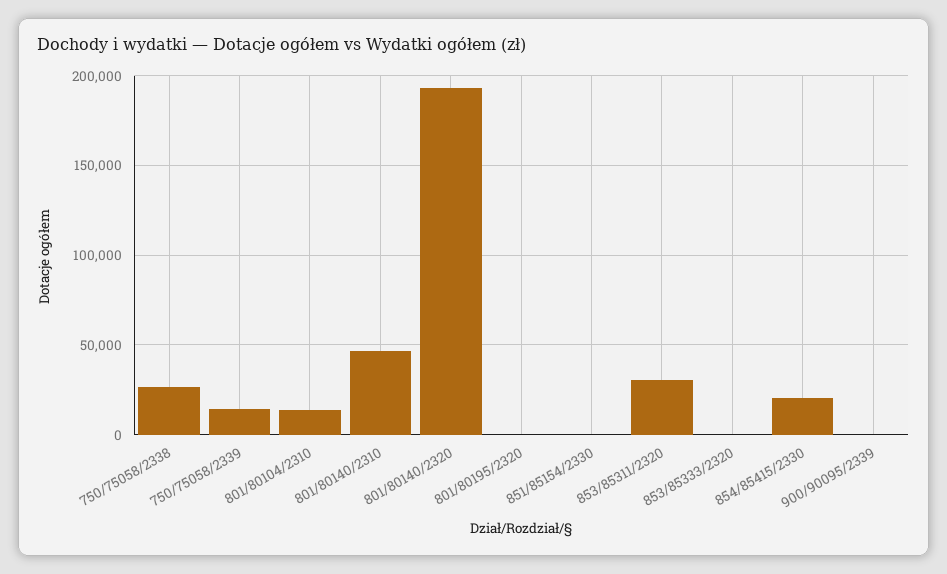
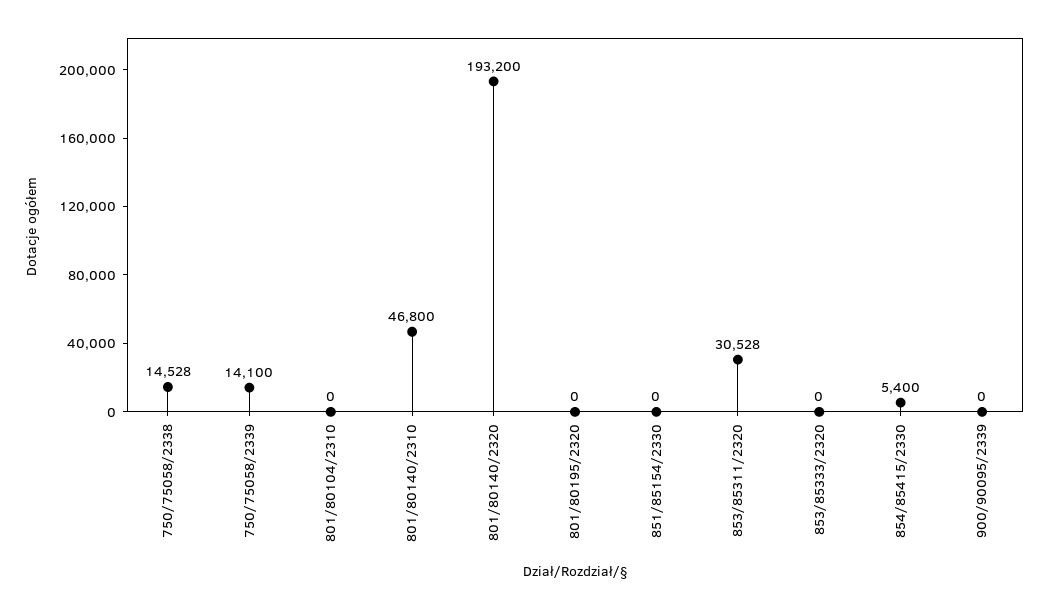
  {
-   "750/75058/2338": 25000,
+   "750/75058/2338": 14528,
    "750/75058/2339": 14100,
-   "801/80104/2310": 15000,
+   "801/80104/2310": 0,
    "801/80140/2310": 46800,
    "801/80140/2320": 193200,
    "801/80195/2320": 0,
    "851/85154/2330": 0,
    "853/85311/2320": 30528,
    "853/85333/2320": 0,
-   "854/85415/2330": 20000,
+   "854/85415/2330": 5400,
    "900/90095/2339": 0
  }

